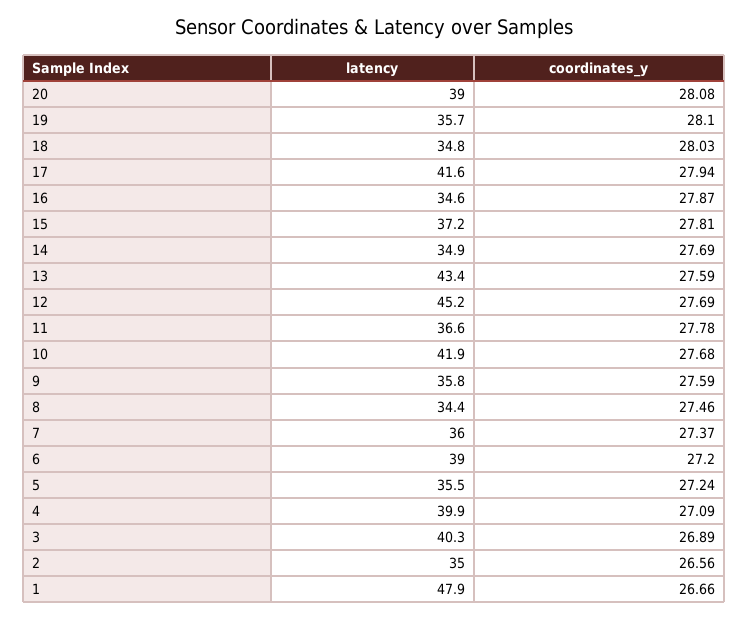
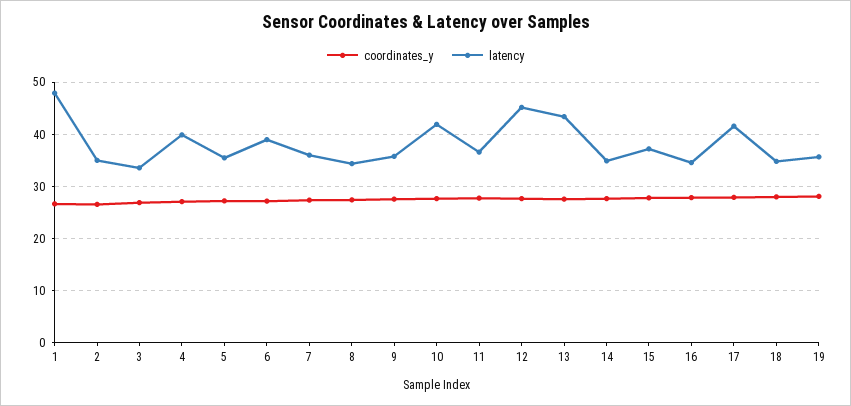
  {
    "latency": {
-     "20": 39,
      "19": 35.7,
      "18": 34.8,
      "17": 41.6,
      "16": 34.6,
      "15": 37.2,
      "14": 34.9,
      "13": 43.4,
      "12": 45.2,
      "11": 36.6,
      "10": 41.9,
      "9": 35.8,
      "8": 34.4,
      "7": 36,
      "6": 39,
      "5": 35.5,
      "4": 39.9,
-     "3": 40.3,
+     "3": 34,
      "2": 35,
      "1": 47.9
    },
    "coordinates_y": {
-     "20": 28.08,
      "19": 28.1,
      "18": 28.03,
      "17": 27.94,
      "16": 27.87,
      "15": 27.81,
      "14": 27.69,
      "13": 27.59,
      "12": 27.69,
      "11": 27.78,
      "10": 27.68,
      "9": 27.59,
      "8": 27.46,
      "7": 27.37,
      "6": 27.2,
      "5": 27.24,
      "4": 27.09,
      "3": 26.89,
      "2": 26.56,
      "1": 26.66
    }
  }

